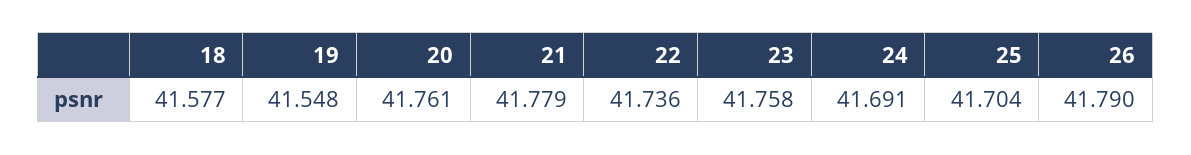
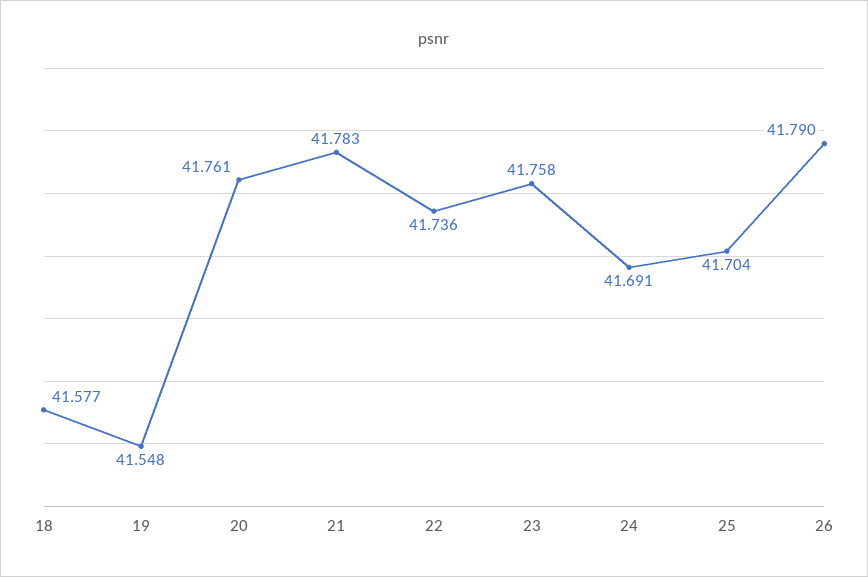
  {
    "18": 41.577,
    "19": 41.548,
    "20": 41.761,
-   "21": 41.779,
+   "21": 41.783,
    "22": 41.736,
    "23": 41.758,
    "24": 41.691,
    "25": 41.704,
    "26": 41.79
  }

